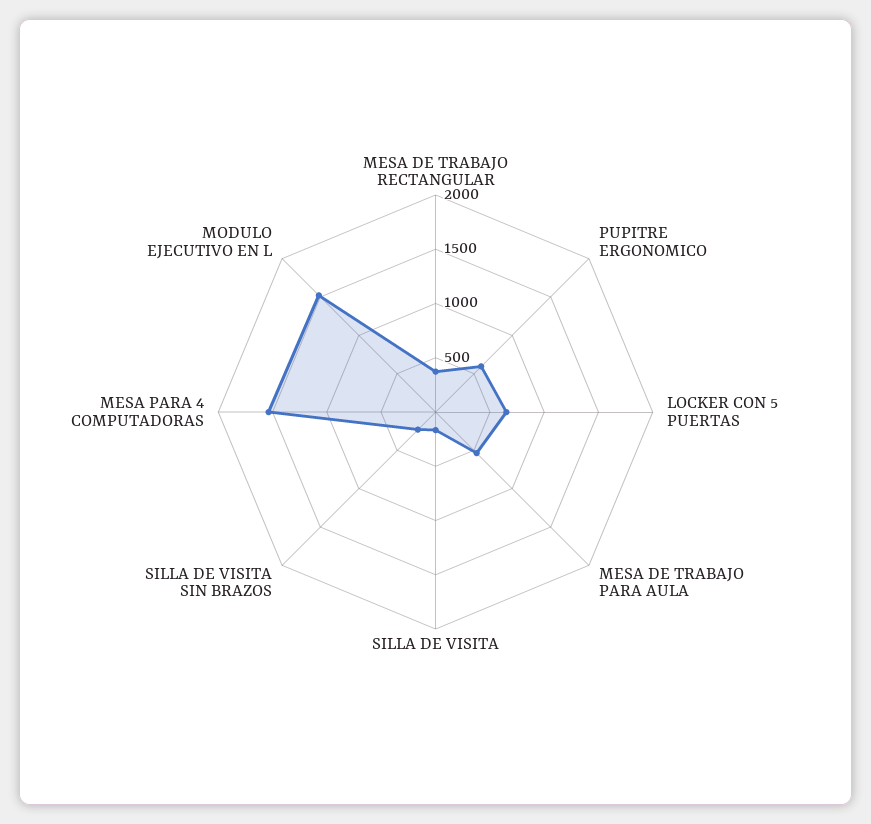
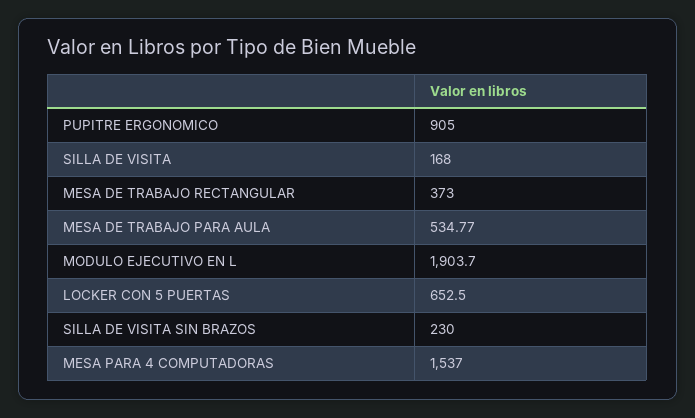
  {
    "MESA DE TRABAJO RECTANGULAR": 373,
-   "PUPITRE ERGONOMICO": 600,
+   "PUPITRE ERGONOMICO": 905,
    "LOCKER CON 5 PUERTAS": 652.5,
    "MESA DE TRABAJO PARA AULA": 534.77,
    "SILLA DE VISITA": 168,
    "SILLA DE VISITA SIN BRAZOS": 230,
    "MESA PARA 4 COMPUTADORAS": 1537,
-   "MODULO EJECUTIVO EN L": 1500
+   "MODULO EJECUTIVO EN L": 1903.7
  }

